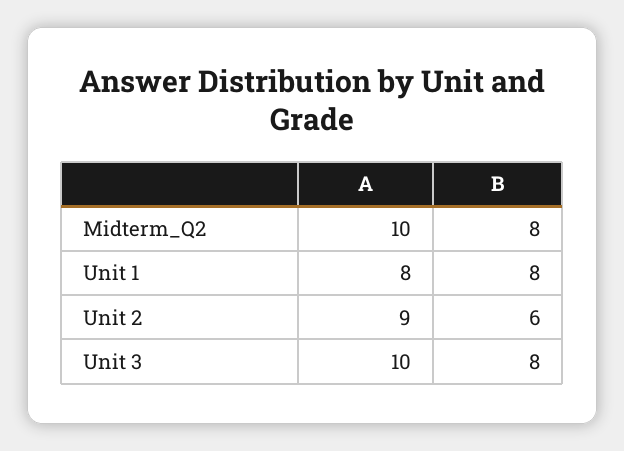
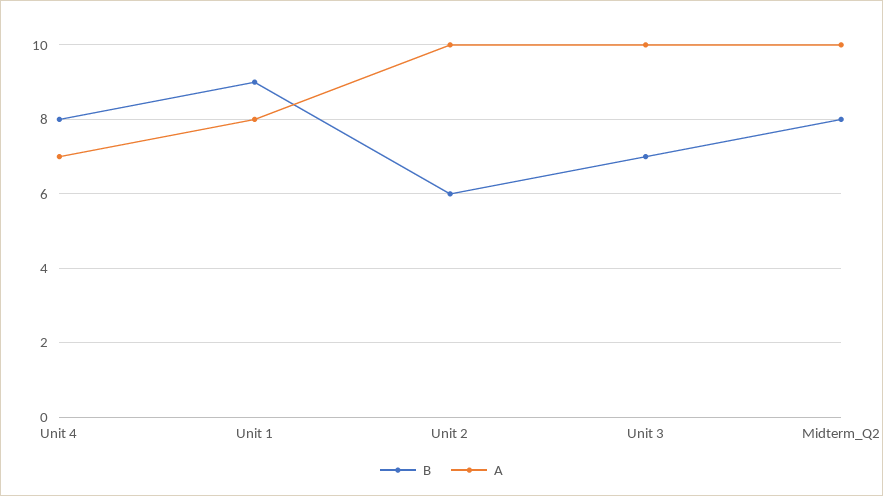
  {
    "A": {
      "Midterm_Q2": 10,
      "Unit 1": 8,
-     "Unit 2": 9,
+     "Unit 2": 10,
-     "Unit 3": 10
+     "Unit 3": 10,
+     "Unit 4": 7
    },
    "B": {
      "Midterm_Q2": 8,
-     "Unit 1": 8,
+     "Unit 1": 9,
      "Unit 2": 6,
-     "Unit 3": 8
+     "Unit 3": 7,
+     "Unit 4": 8
    }
  }

